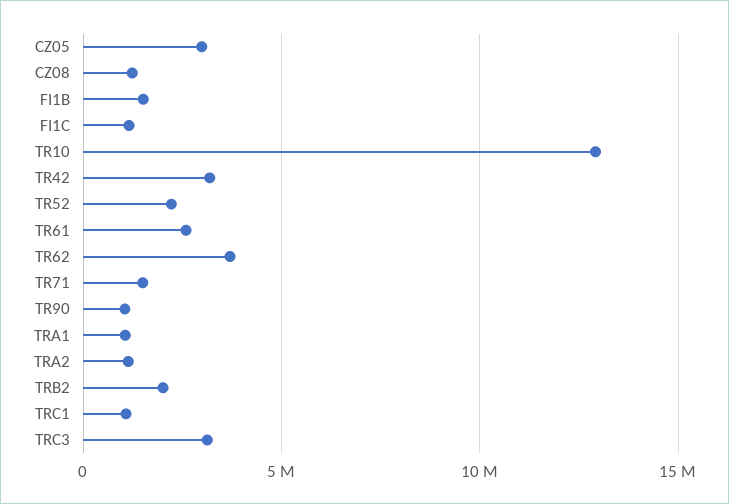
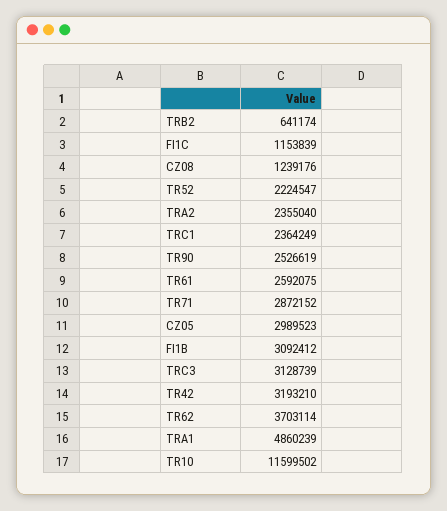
  {
    "CZ05": 2989523,
    "CZ08": 1239176,
-   "FI1B": 1500000,
+   "FI1B": 3092412,
    "FI1C": 1153839,
-   "TR10": 13000000,
+   "TR10": 11599502,
    "TR42": 3193210,
    "TR52": 2224547,
    "TR61": 2592075,
    "TR62": 3703114,
-   "TR71": 1500000,
+   "TR71": 2872152,
-   "TR90": 1000000,
+   "TR90": 2526619,
-   "TRA1": 1000000,
+   "TRA1": 4860239,
-   "TRA2": 1000000,
+   "TRA2": 2355040,
-   "TRB2": 2000000,
+   "TRB2": 641174,
-   "TRC1": 1000000,
+   "TRC1": 2364249,
    "TRC3": 3128739
  }

